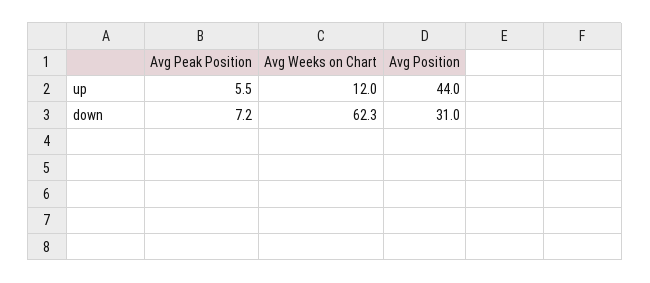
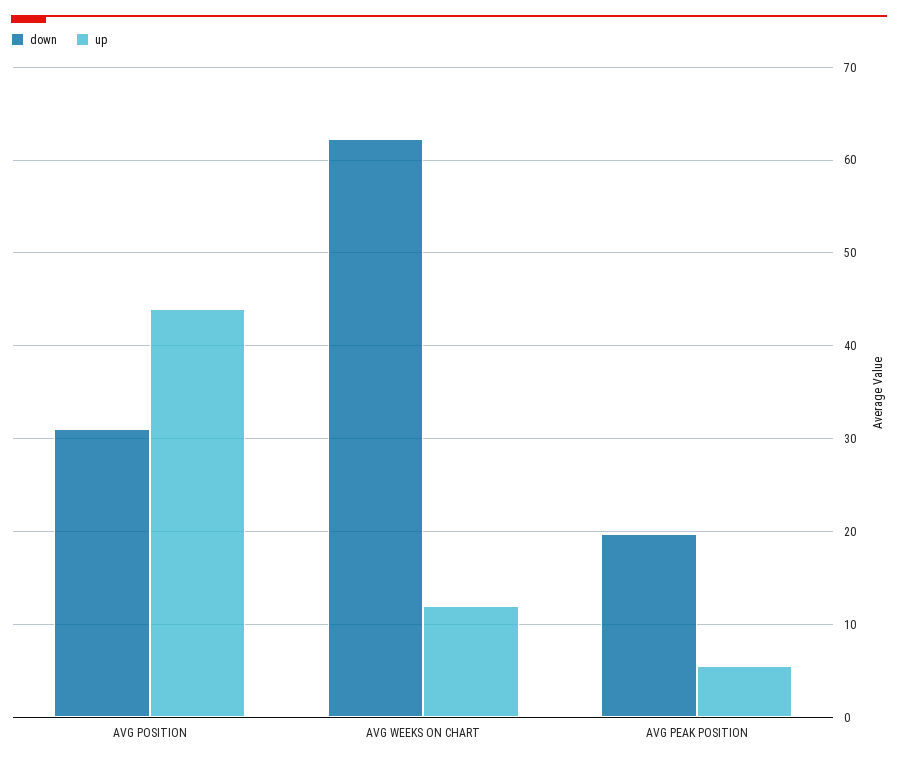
  {
    "up": {
      "Avg Peak Position": 5.5,
      "Avg Weeks on Chart": 12,
      "Avg Position": 44
    },
    "down": {
-     "Avg Peak Position": 7.2,
+     "Avg Peak Position": 20,
      "Avg Weeks on Chart": 62.3,
      "Avg Position": 31
    }
  }

